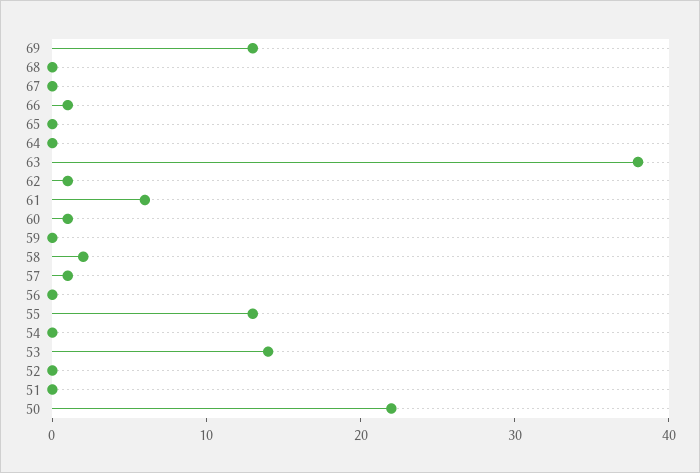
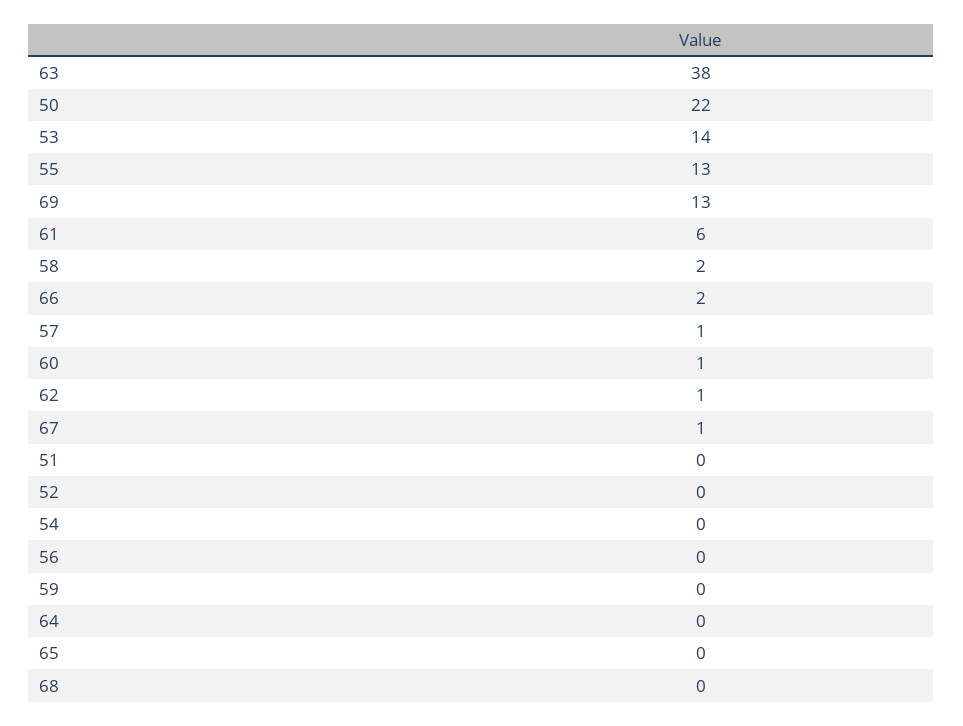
  {
    "69": 13,
    "68": 0,
-   "67": 0,
+   "67": 1,
-   "66": 1,
+   "66": 2,
    "65": 0,
    "64": 0,
    "63": 38,
    "62": 1,
    "61": 6,
    "60": 1,
    "59": 0,
    "58": 2,
    "57": 1,
    "56": 0,
    "55": 13,
    "54": 0,
    "53": 14,
    "52": 0,
    "51": 0,
    "50": 22
  }

